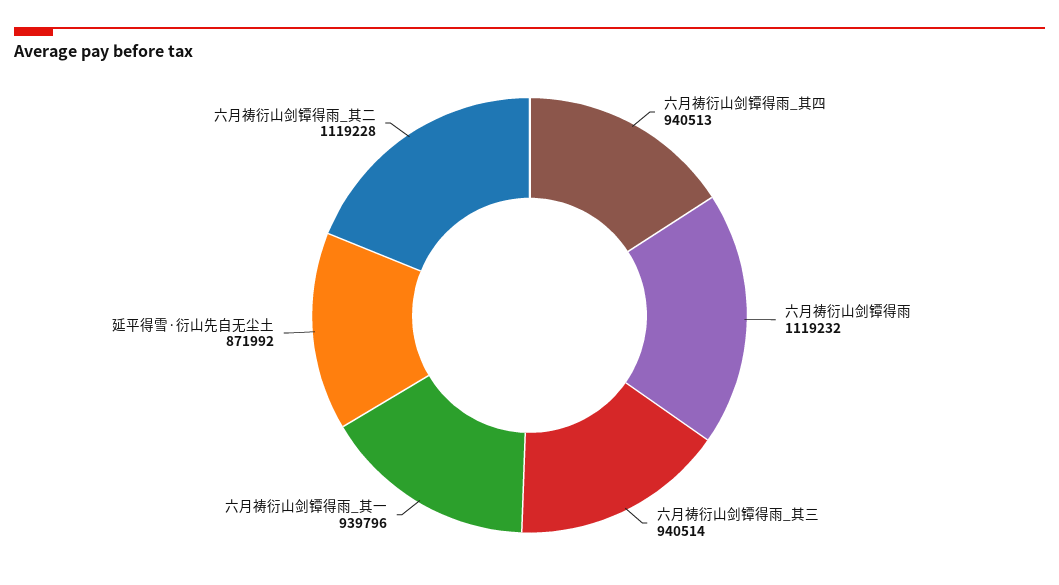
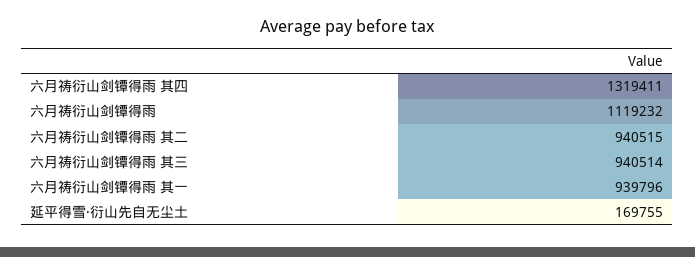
  {
-   "六月祷衍山剑镡得雨_其四": 940513,
+   "六月祷衍山剑镡得雨_其四": 1319411,
    "六月祷衍山剑镡得雨": 1119232,
    "六月祷衍山剑镡得雨_其三": 940514,
    "六月祷衍山剑镡得雨_其一": 939796,
-   "延平得雪·衍山先自无尘土": 871992,
+   "延平得雪·衍山先自无尘土": 169755,
-   "六月祷衍山剑镡得雨_其二": 1119228
+   "六月祷衍山剑镡得雨_其二": 940515
  }

